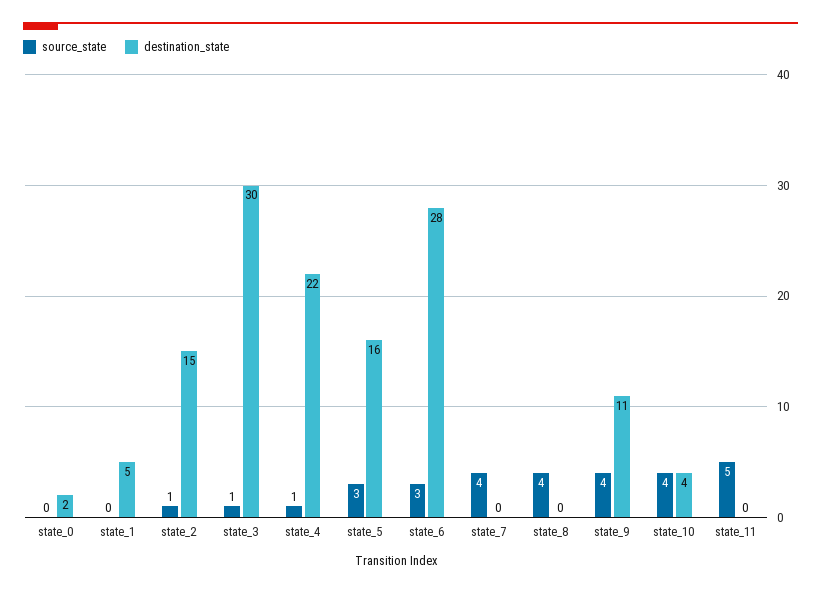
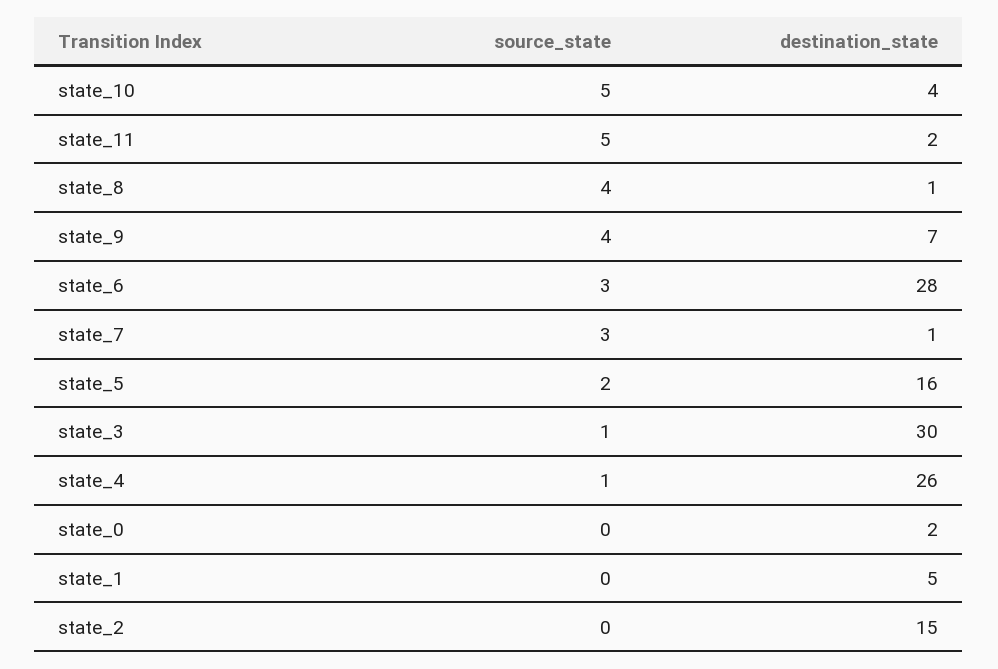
  {
    "source_state": {
      "state_0": 0,
      "state_1": 0,
-     "state_2": 1,
+     "state_2": 0,
      "state_3": 1,
      "state_4": 1,
-     "state_5": 3,
+     "state_5": 2,
      "state_6": 3,
-     "state_7": 4,
+     "state_7": 3,
      "state_8": 4,
      "state_9": 4,
-     "state_10": 4,
+     "state_10": 5,
      "state_11": 5
    },
    "destination_state": {
      "state_0": 2,
      "state_1": 5,
      "state_2": 15,
      "state_3": 30,
-     "state_4": 22,
+     "state_4": 26,
      "state_5": 16,
      "state_6": 28,
-     "state_7": 0,
+     "state_7": 1,
-     "state_8": 0,
+     "state_8": 1,
-     "state_9": 11,
+     "state_9": 7,
      "state_10": 4,
-     "state_11": 0
+     "state_11": 2
    }
  }

